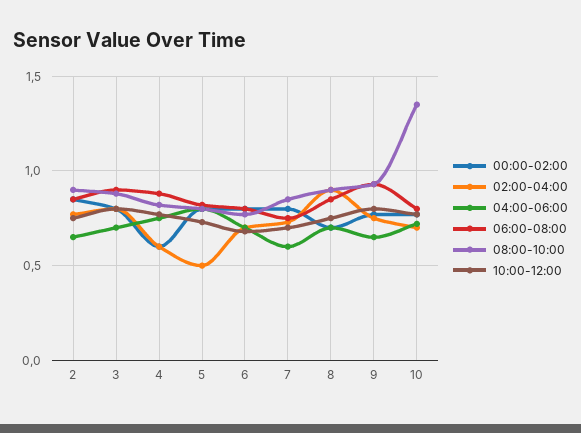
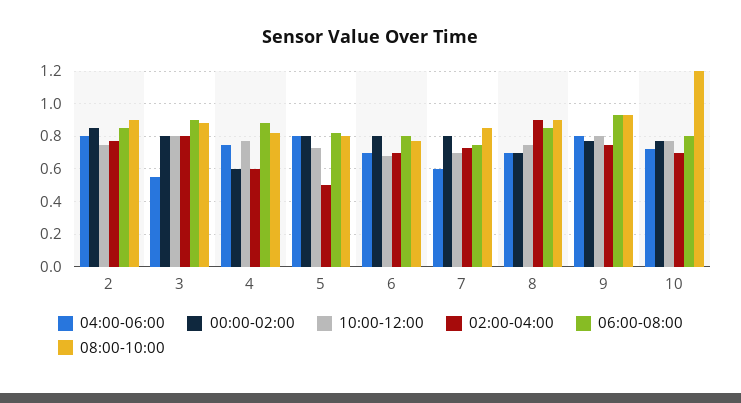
  {
    "00:00-02:00": {
      "2": 0.85,
      "3": 0.8,
      "4": 0.6,
      "5": 0.8,
      "6": 0.8,
      "7": 0.8,
      "8": 0.7,
      "9": 0.75,
      "10": 0.75
    },
    "02:00-04:00": {
      "2": 0.75,
      "3": 0.8,
      "4": 0.6,
      "5": 0.5,
      "6": 0.7,
      "7": 0.75,
      "8": 0.9,
      "9": 0.75,
      "10": 0.7
    },
    "04:00-06:00": {
-     "2": 0.65,
+     "2": 0.8,
-     "3": 0.7,
+     "3": 0.55,
      "4": 0.75,
      "5": 0.8,
      "6": 0.7,
      "7": 0.6,
      "8": 0.7,
-     "9": 0.65,
+     "9": 0.8,
      "10": 0.7
    },
    "06:00-08:00": {
      "2": 0.85,
      "3": 0.9,
      "4": 0.9,
      "5": 0.8,
      "6": 0.8,
      "7": 0.75,
      "8": 0.85,
      "9": 0.95,
      "10": 0.8
    },
    "08:00-10:00": {
      "2": 0.9,
      "3": 0.9,
      "4": 0.8,
      "5": 0.8,
      "6": 0.75,
      "7": 0.85,
      "8": 0.9,
      "9": 0.95,
-     "10": 1.35
+     "10": 1.2
    },
    "10:00-12:00": {
      "2": 0.75,
      "3": 0.8,
      "4": 0.75,
      "5": 0.75,
      "6": 0.7,
      "7": 0.7,
      "8": 0.75,
      "9": 0.8,
      "10": 0.75
    }
  }

